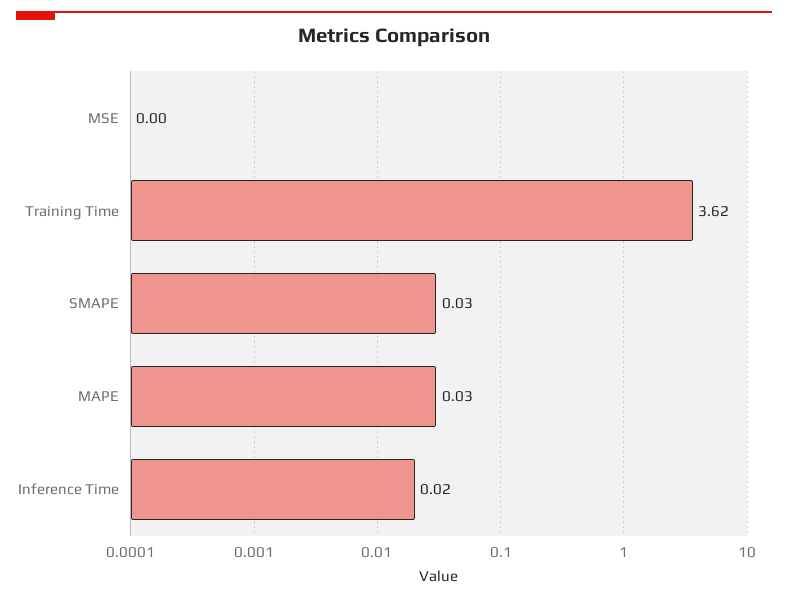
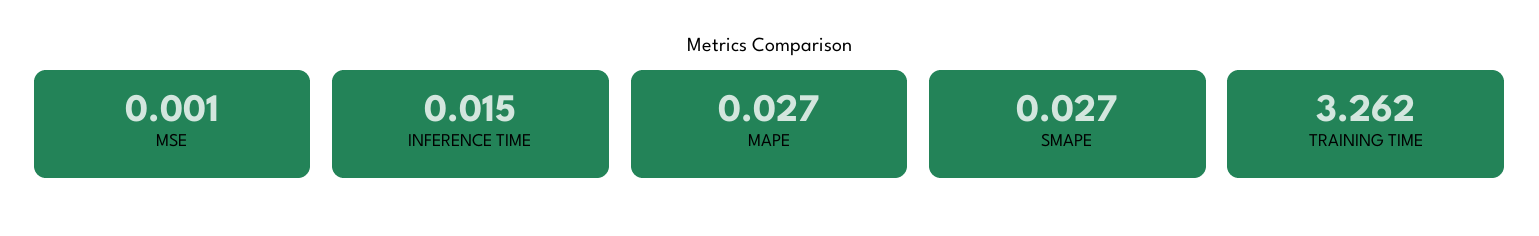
  {
    "MSE": 0.001,
-   "Training Time": 3.62,
+   "Training Time": 3.262,
    "SMAPE": 0.027,
    "MAPE": 0.027,
    "Inference Time": 0.015
  }

